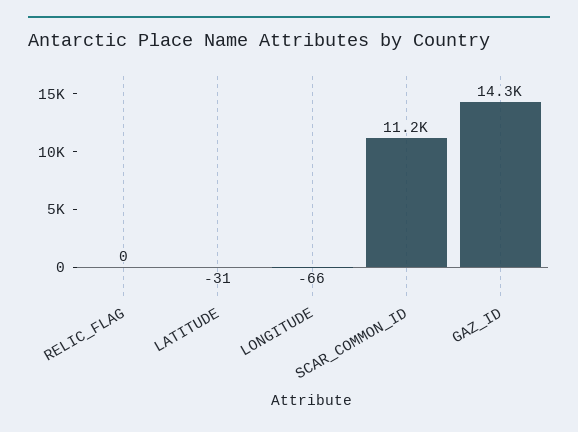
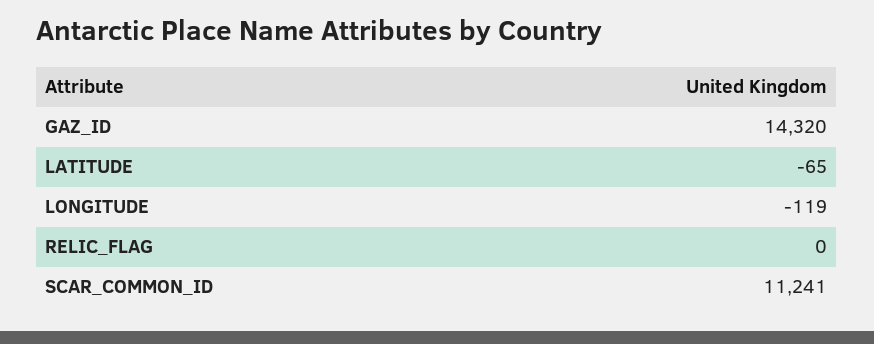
  {
    "RELIC_FLAG": 0,
-   "LATITUDE": -31,
+   "LATITUDE": -65,
-   "LONGITUDE": -66,
+   "LONGITUDE": -119,
    "SCAR_COMMON_ID": 11241,
    "GAZ_ID": 14320
  }

